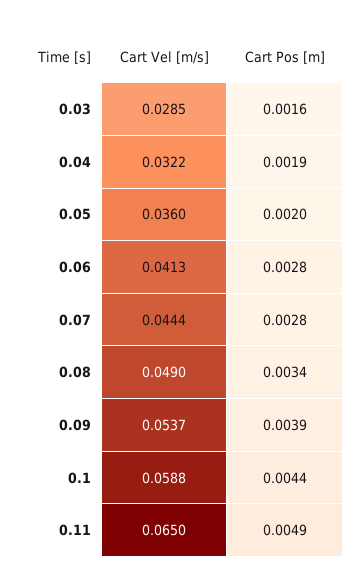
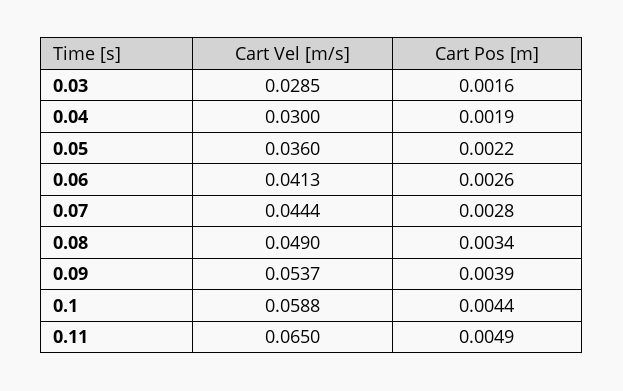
  {
    "Cart Vel [m/s]": {
      "0.03": 0.0285,
-     "0.04": 0.0322,
+     "0.04": 0.03,
      "0.05": 0.036,
      "0.06": 0.0413,
      "0.07": 0.0444,
      "0.08": 0.049,
      "0.09": 0.0537,
      "0.1": 0.0588,
      "0.11": 0.065
    },
    "Cart Pos [m]": {
      "0.03": 0.0016,
      "0.04": 0.0019,
-     "0.05": 0.002,
+     "0.05": 0.0022,
-     "0.06": 0.0028,
+     "0.06": 0.0026,
      "0.07": 0.0028,
      "0.08": 0.0034,
      "0.09": 0.0039,
      "0.1": 0.0044,
      "0.11": 0.0049
    }
  }

